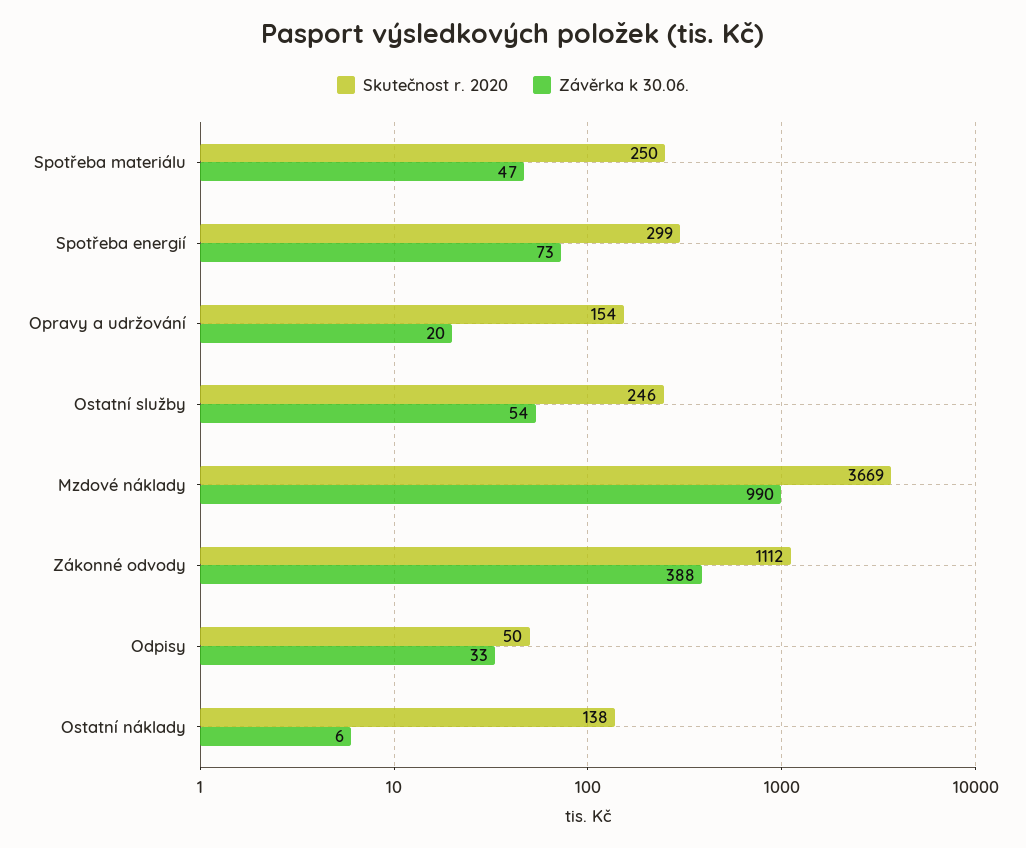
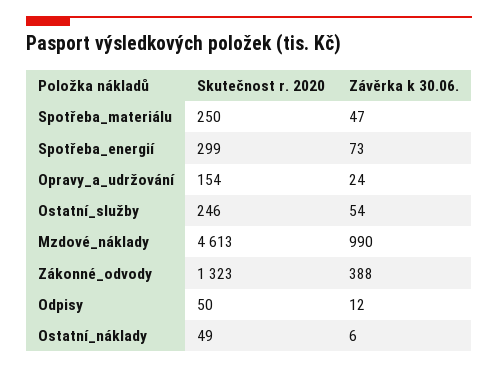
  {
    "Skutečnost r. 2020": {
      "Spotřeba materiálu": 250,
      "Spotřeba energií": 299,
      "Opravy a udržování": 154,
      "Ostatní služby": 246,
-     "Mzdové náklady": 3669,
+     "Mzdové náklady": 4613,
-     "Zákonné odvody": 1112,
+     "Zákonné odvody": 1323,
      "Odpisy": 50,
-     "Ostatní náklady": 138
+     "Ostatní náklady": 49
    },
    "Závěrka k 30.06.": {
      "Spotřeba materiálu": 47,
      "Spotřeba energií": 73,
-     "Opravy a udržování": 20,
+     "Opravy a udržování": 24,
      "Ostatní služby": 54,
      "Mzdové náklady": 990,
      "Zákonné odvody": 388,
-     "Odpisy": 33,
+     "Odpisy": 12,
      "Ostatní náklady": 6
    }
  }

